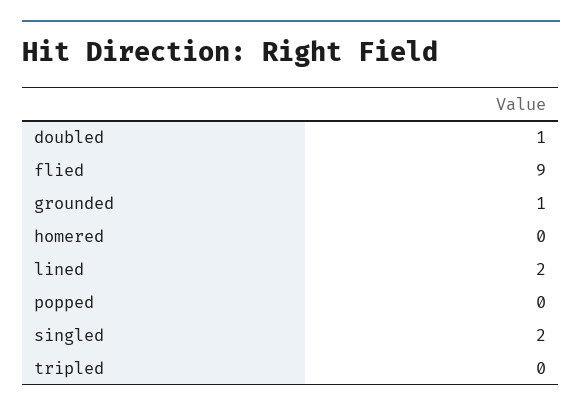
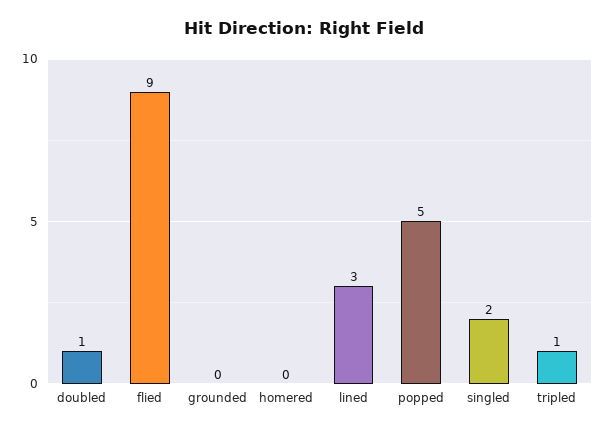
  {
    "doubled": 1,
    "flied": 9,
-   "grounded": 1,
+   "grounded": 0,
    "homered": 0,
-   "lined": 2,
+   "lined": 3,
-   "popped": 0,
+   "popped": 5,
    "singled": 2,
-   "tripled": 0
+   "tripled": 1
  }

